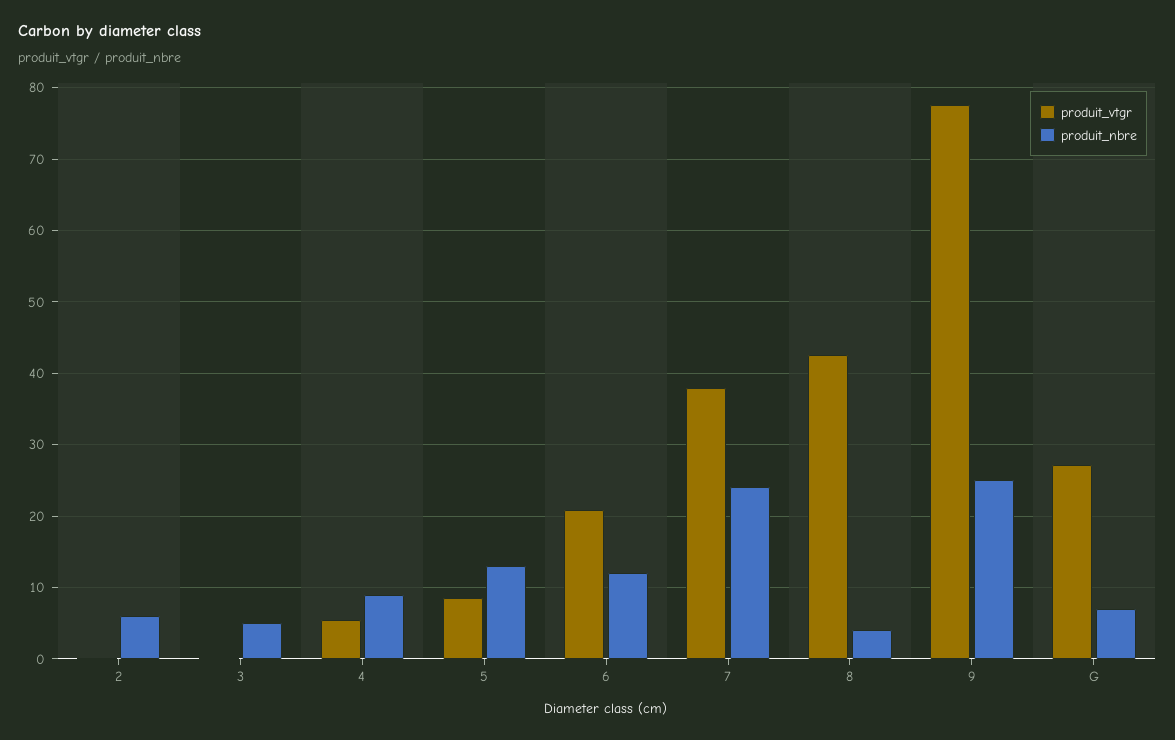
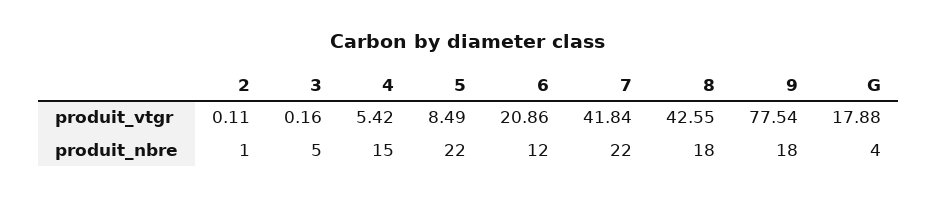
  {
    "produit_vtgr": {
      "2": 0.11,
      "3": 0.16,
      "4": 5.42,
      "5": 8.49,
      "6": 20.86,
-     "7": 38,
+     "7": 41.84,
      "8": 42.55,
      "9": 77.54,
-     "G": 27
+     "G": 17.88
    },
    "produit_nbre": {
-     "2": 6,
+     "2": 1,
      "3": 5,
-     "4": 9,
+     "4": 15,
-     "5": 13,
+     "5": 22,
      "6": 12,
-     "7": 24,
+     "7": 22,
-     "8": 4,
+     "8": 18,
-     "9": 25,
+     "9": 18,
-     "G": 7
+     "G": 4
    }
  }

